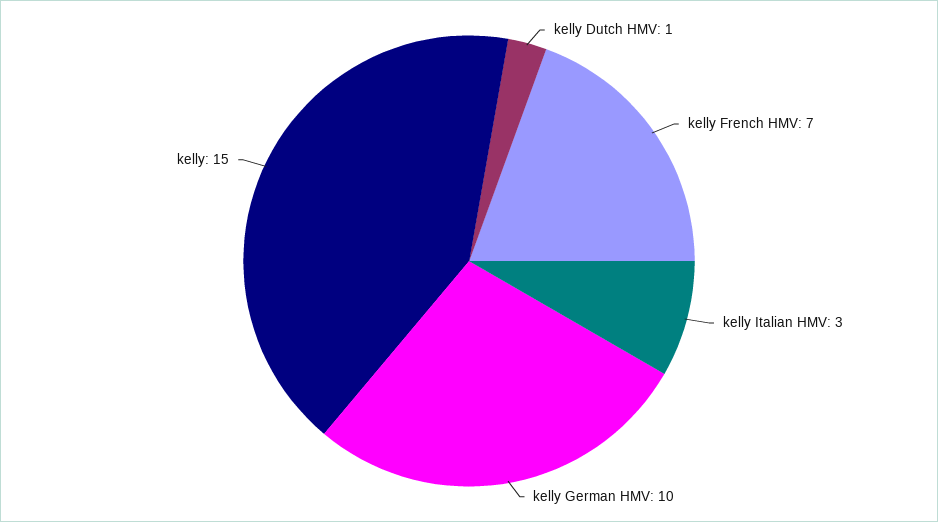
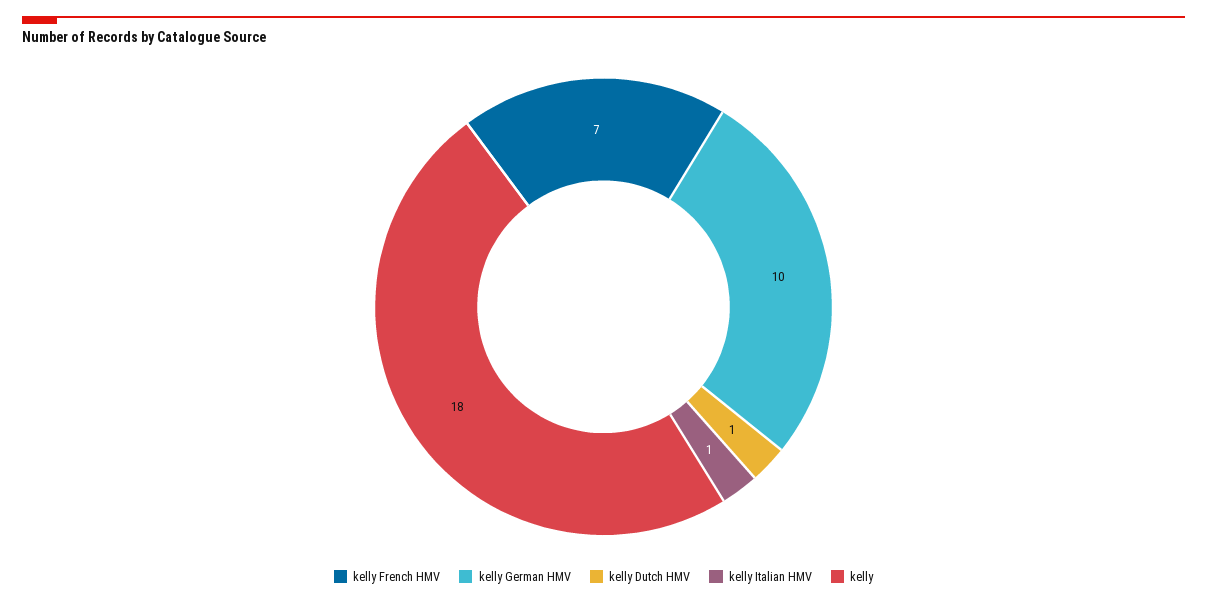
  {
    "kelly Dutch HMV": 1,
    "kelly French HMV": 7,
-   "kelly Italian HMV": 3,
+   "kelly Italian HMV": 1,
    "kelly German HMV": 10,
-   "kelly": 15
+   "kelly": 18
  }

